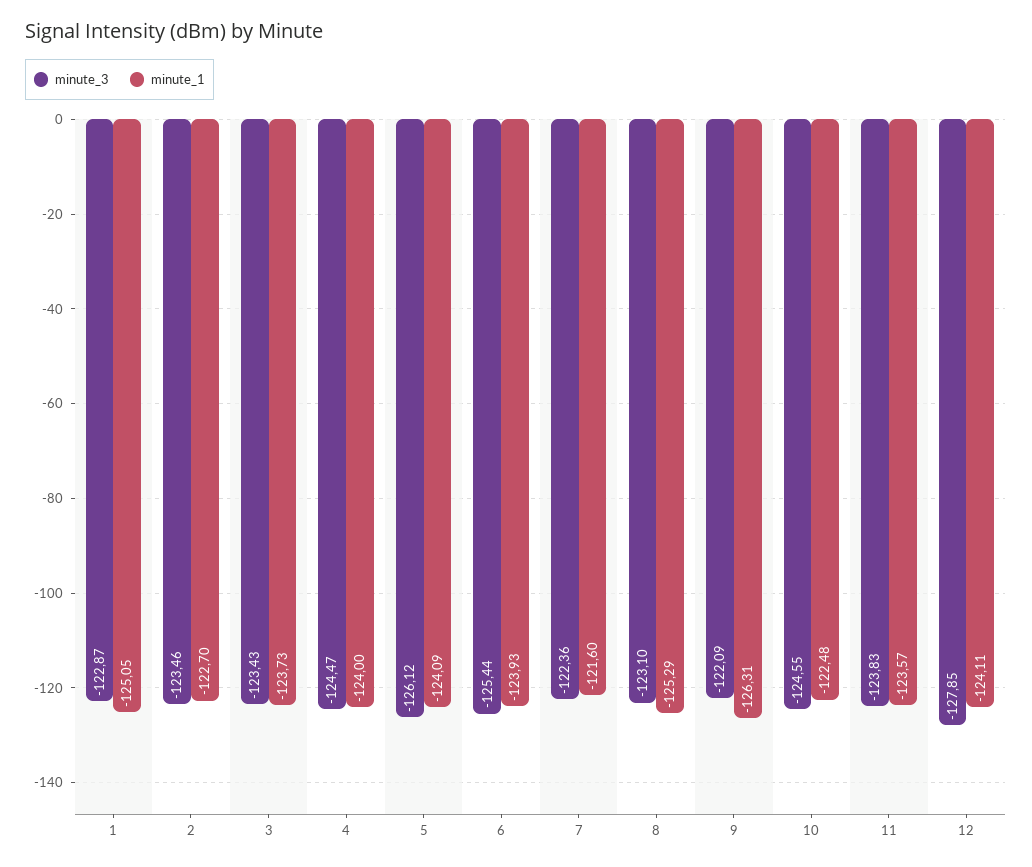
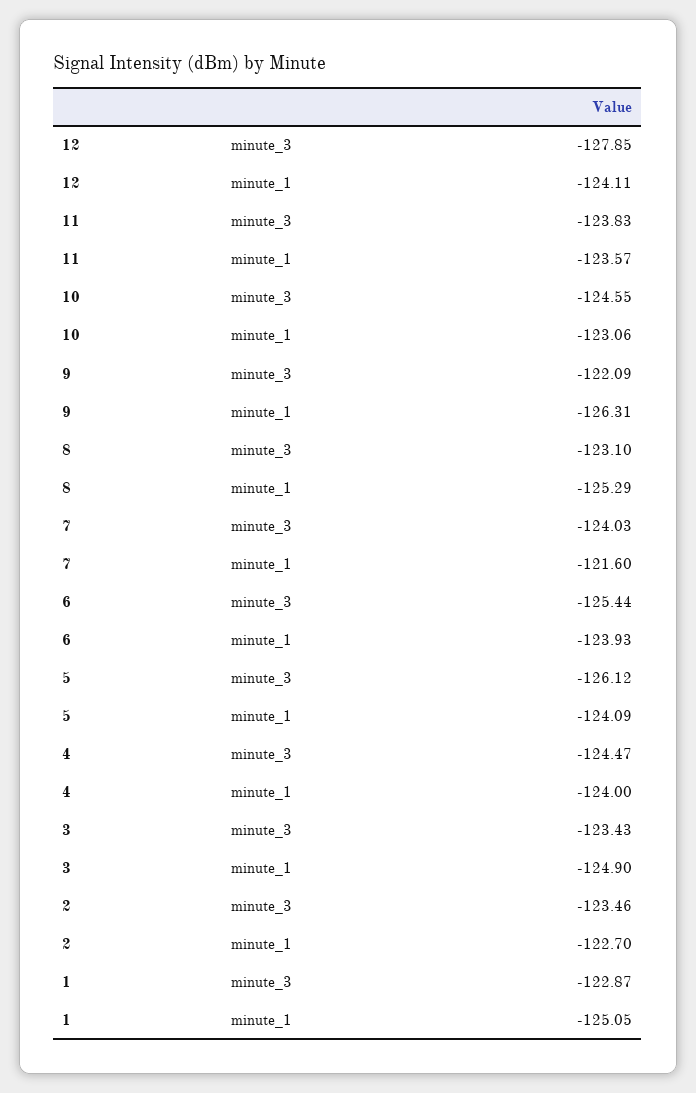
  {
    "minute_3": {
      "1": -122.87,
      "2": -123.46,
      "3": -123.43,
      "4": -124.47,
      "5": -126.12,
      "6": -125.44,
-     "7": -122.36,
+     "7": -124.03,
      "8": -123.1,
      "9": -122.09,
      "10": -124.55,
      "11": -123.83,
      "12": -127.85
    },
    "minute_1": {
      "1": -125.05,
      "2": -122.7,
-     "3": -123.73,
+     "3": -124.9,
      "4": -124,
      "5": -124.09,
      "6": -123.93,
      "7": -121.6,
      "8": -125.29,
      "9": -126.31,
-     "10": -122.48,
+     "10": -123.06,
      "11": -123.57,
      "12": -124.11
    }
  }

